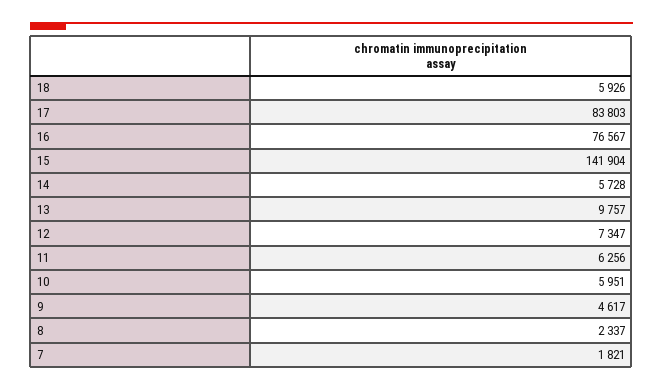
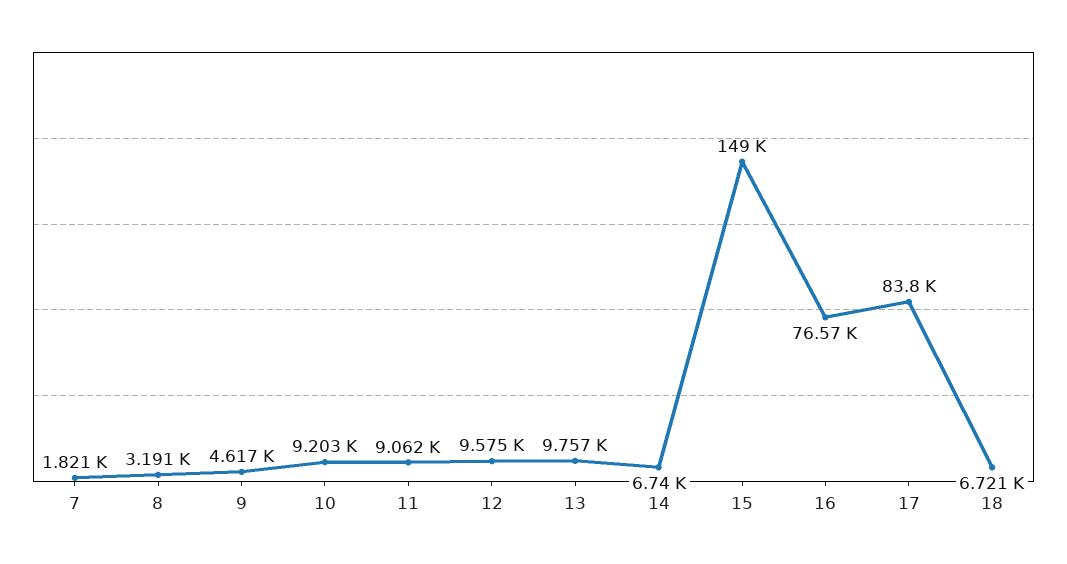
  {
-   "18": 5926,
+   "18": 6721,
    "17": 83803,
    "16": 76567,
-   "15": 141904,
+   "15": 149000,
-   "14": 5728,
+   "14": 6740,
    "13": 9757,
-   "12": 7347,
+   "12": 9575,
-   "11": 6256,
+   "11": 9062,
-   "10": 5951,
+   "10": 9203,
    "9": 4617,
-   "8": 2337,
+   "8": 3191,
    "7": 1821
  }

